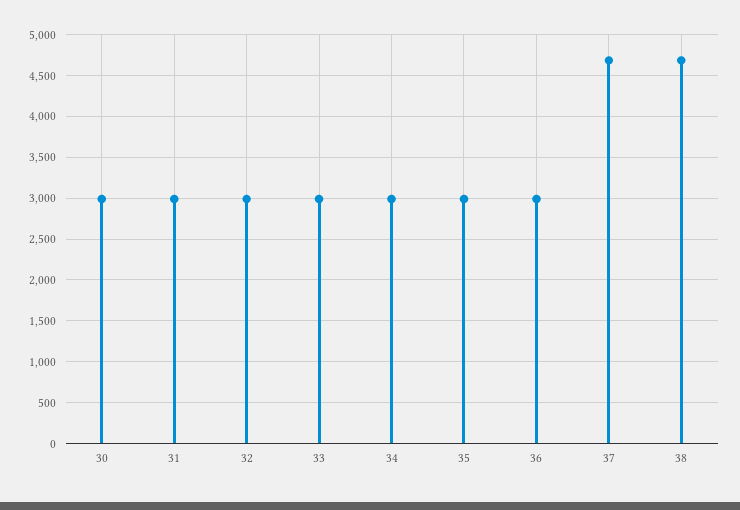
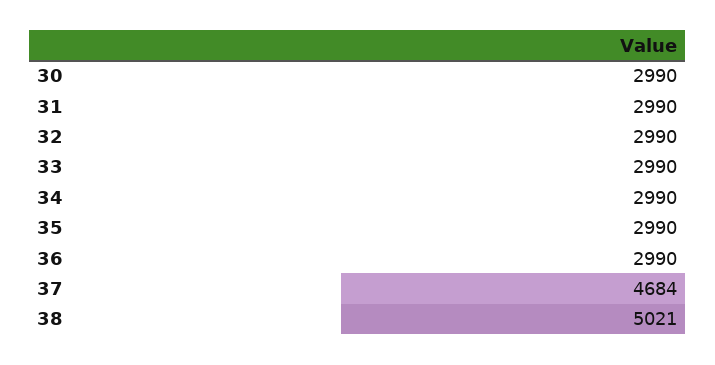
  {
    "30": 2990,
    "31": 2990,
    "32": 2990,
    "33": 2990,
    "34": 2990,
    "35": 2990,
    "36": 2990,
    "37": 4684,
-   "38": 4700
+   "38": 5021
  }

